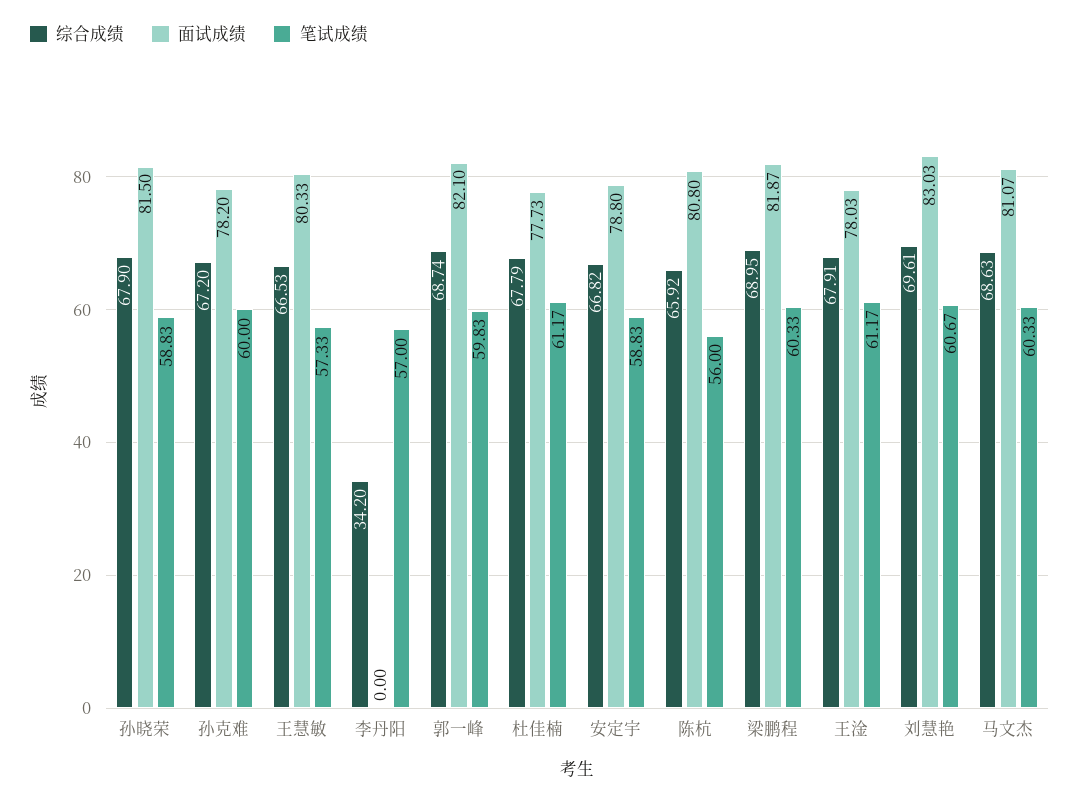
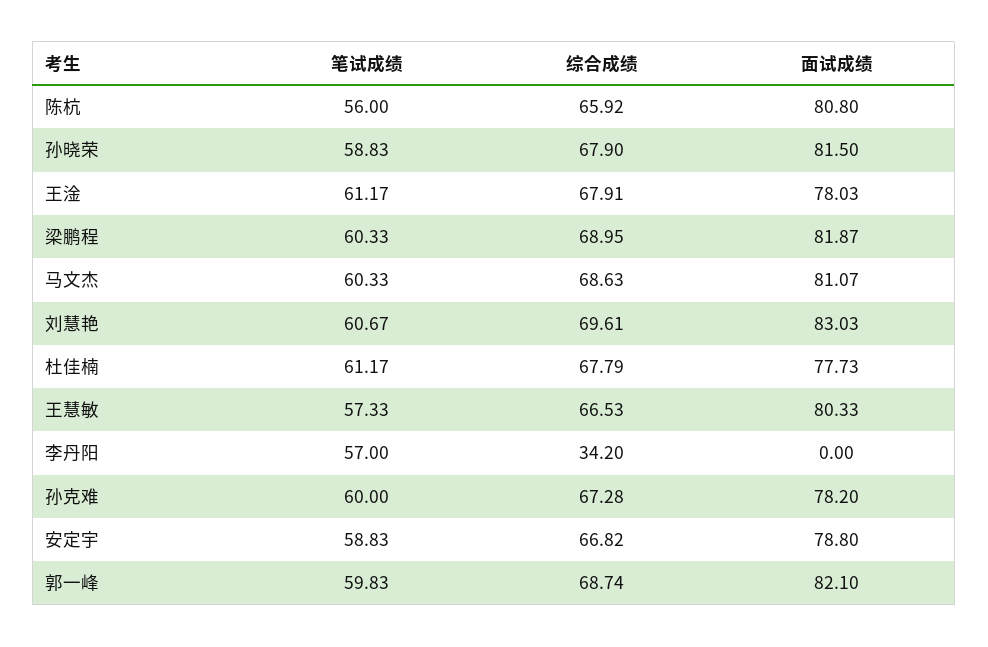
  {
    "综合成绩": {
      "孙晓荣": 67.9,
-     "孙克难": 67.2,
+     "孙克难": 67.28,
      "王慧敏": 66.53,
      "李丹阳": 34.2,
      "郭一峰": 68.74,
      "杜佳楠": 67.79,
      "安定宇": 66.82,
      "陈杭": 65.92,
      "梁鹏程": 68.95,
      "王淦": 67.91,
      "刘慧艳": 69.61,
      "马文杰": 68.63
    },
    "面试成绩": {
      "孙晓荣": 81.5,
      "孙克难": 78.2,
      "王慧敏": 80.33,
      "李丹阳": 0,
      "郭一峰": 82.1,
      "杜佳楠": 77.73,
      "安定宇": 78.8,
      "陈杭": 80.8,
      "梁鹏程": 81.87,
      "王淦": 78.03,
      "刘慧艳": 83.03,
      "马文杰": 81.07
    },
    "笔试成绩": {
      "孙晓荣": 58.83,
      "孙克难": 60,
      "王慧敏": 57.33,
      "李丹阳": 57,
      "郭一峰": 59.83,
      "杜佳楠": 61.17,
      "安定宇": 58.83,
      "陈杭": 56,
      "梁鹏程": 60.33,
      "王淦": 61.17,
      "刘慧艳": 60.67,
      "马文杰": 60.33
    }
  }

